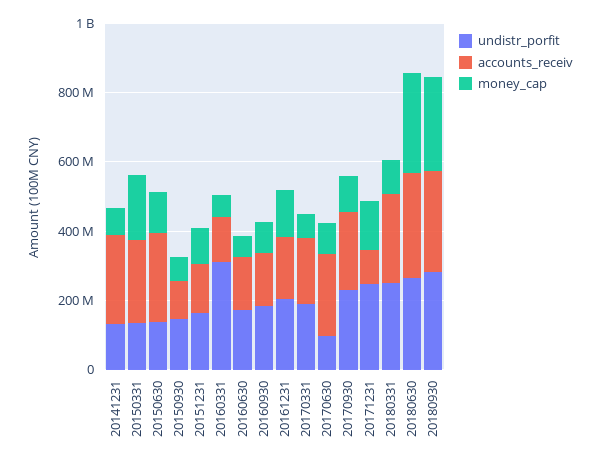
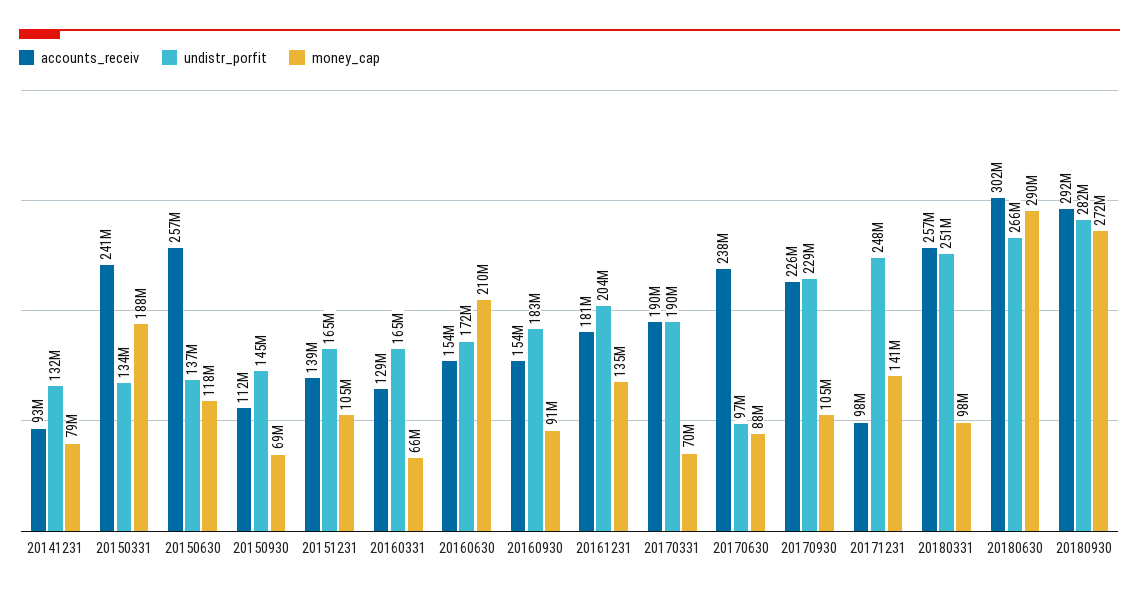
  {
    "undistr_porfit": {
      "20141231": 132000000,
      "20150331": 134000000,
      "20150630": 137000000,
      "20150930": 145000000,
      "20151231": 165000000,
-     "20160331": 300000000,
+     "20160331": 165000000,
      "20160630": 172000000,
      "20160930": 183000000,
      "20161231": 204000000,
      "20170331": 190000000,
      "20170630": 97000000,
      "20170930": 229000000,
      "20171231": 248000000,
      "20180331": 251000000,
      "20180630": 266000000,
      "20180930": 282000000
    },
    "accounts_receiv": {
-     "20141231": 250000000,
+     "20141231": 93000000,
      "20150331": 241000000,
      "20150630": 257000000,
      "20150930": 112000000,
      "20151231": 139000000,
      "20160331": 129000000,
      "20160630": 154000000,
      "20160930": 154000000,
      "20161231": 181000000,
      "20170331": 190000000,
      "20170630": 238000000,
      "20170930": 226000000,
      "20171231": 98000000,
      "20180331": 257000000,
      "20180630": 302000000,
      "20180930": 292000000
    },
    "money_cap": {
      "20141231": 79000000,
      "20150331": 188000000,
      "20150630": 118000000,
      "20150930": 69000000,
      "20151231": 105000000,
      "20160331": 66000000,
-     "20160630": 50000000,
+     "20160630": 210000000,
      "20160930": 91000000,
      "20161231": 135000000,
      "20170331": 70000000,
      "20170630": 88000000,
      "20170930": 105000000,
      "20171231": 141000000,
      "20180331": 98000000,
      "20180630": 290000000,
      "20180930": 272000000
    }
  }

